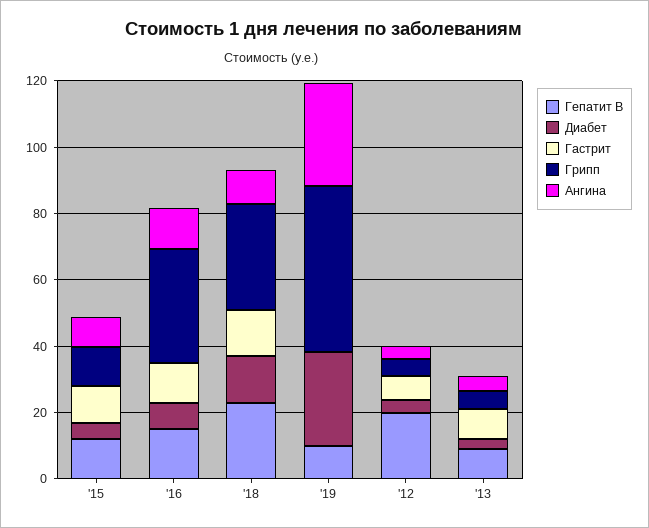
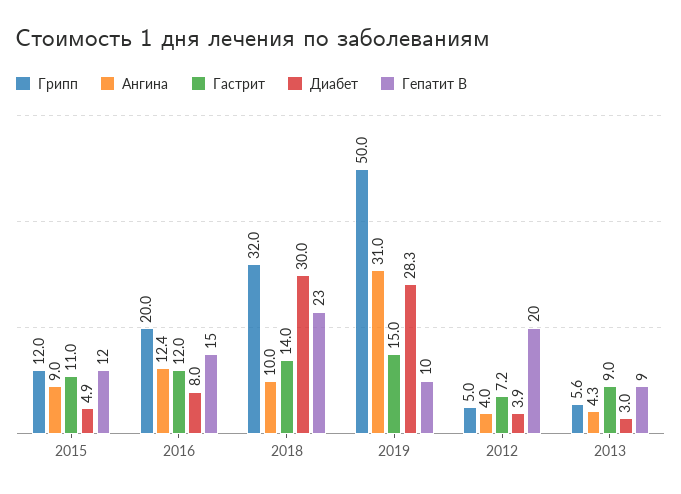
  {
    "Гепатит B": {
      "'15": 12,
      "'16": 15,
      "'18": 23,
      "'19": 10,
      "'12": 20,
      "'13": 9
    },
    "Диабет": {
      "'15": 4.9,
      "'16": 8,
-     "'18": 15,
+     "'18": 30,
      "'19": 28.3,
      "'12": 3.9,
      "'13": 3
    },
    "Гастрит": {
      "'15": 11,
      "'16": 12,
      "'18": 14,
-     "'19": 0,
+     "'19": 15,
      "'12": 7.2,
      "'13": 9
    },
    "Грипп": {
      "'15": 12,
-     "'16": 35,
+     "'16": 20,
      "'18": 32,
      "'19": 50,
      "'12": 5,
      "'13": 5.6
    },
    "Ангина": {
      "'15": 9,
      "'16": 12.4,
      "'18": 10,
      "'19": 31,
      "'12": 4,
      "'13": 4.3
    }
  }

